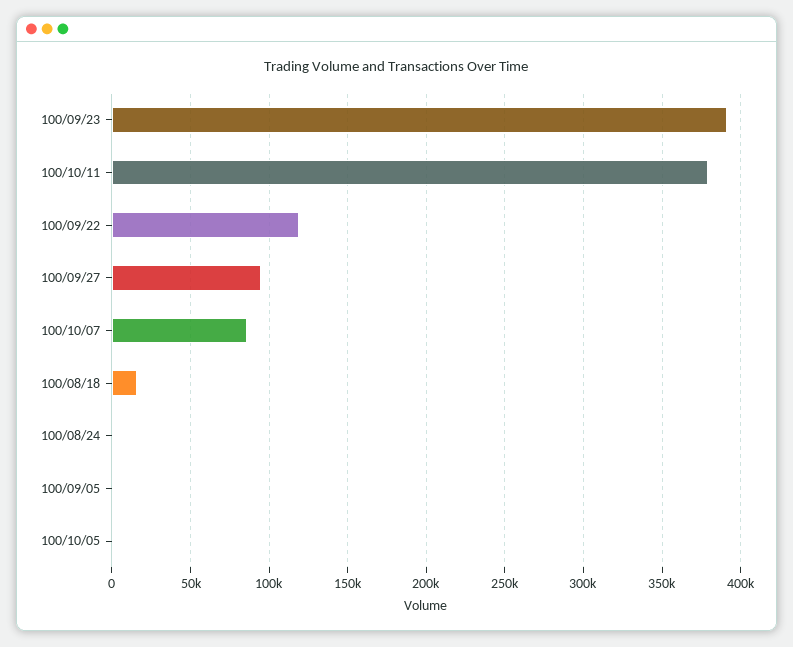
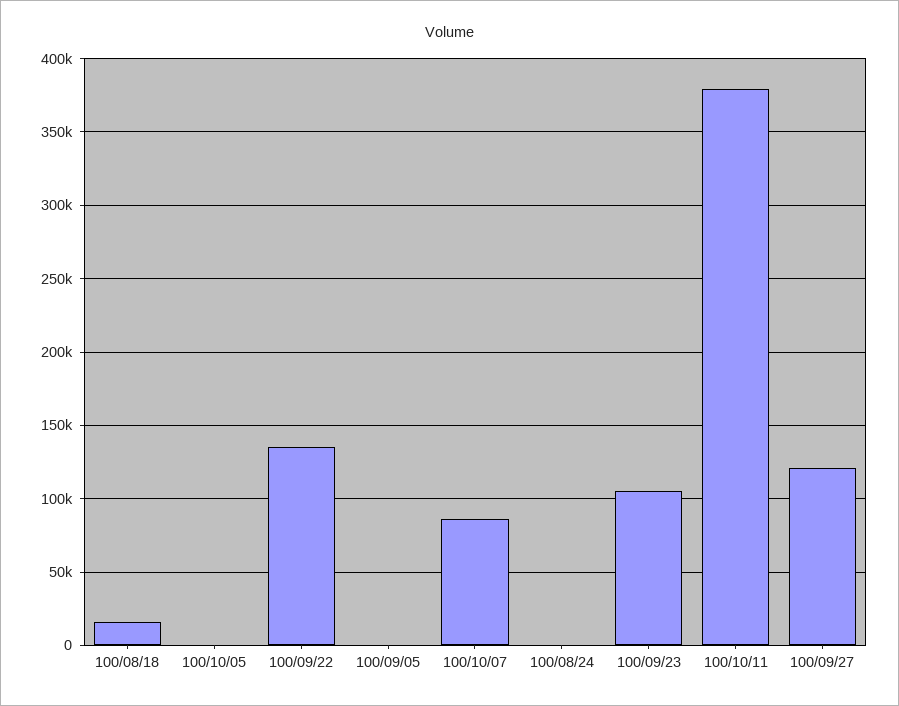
  {
-   "100/09/23": 390000,
+   "100/09/23": 105000,
    "100/10/11": 380000,
-   "100/09/22": 120000,
+   "100/09/22": 135000,
-   "100/09/27": 95000,
+   "100/09/27": 120000,
    "100/10/07": 85000,
    "100/08/18": 15000,
    "100/08/24": 0,
    "100/09/05": 0,
    "100/10/05": 0
  }

